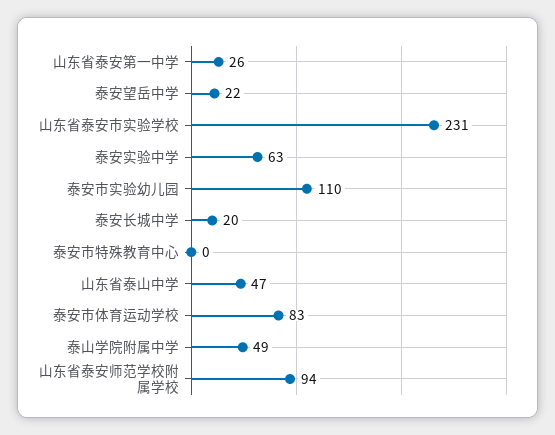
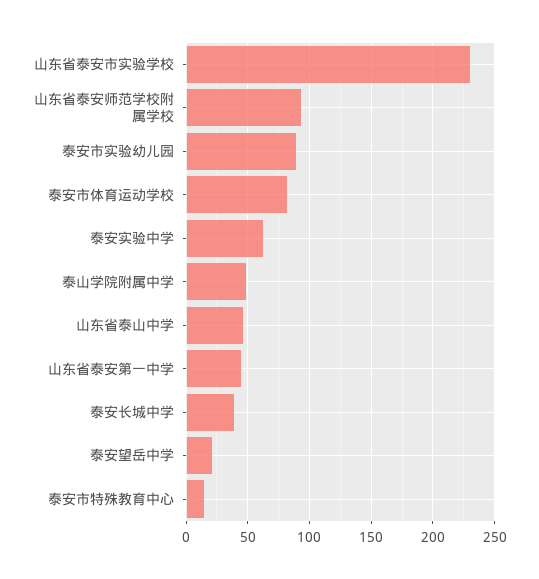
  {
-   "山东省泰安第一中学": 26,
+   "山东省泰安第一中学": 45,
    "泰安望岳中学": 22,
    "山东省泰安市实验学校": 231,
    "泰安实验中学": 63,
-   "泰安市实验幼儿园": 110,
+   "泰安市实验幼儿园": 90,
-   "泰安长城中学": 20,
+   "泰安长城中学": 40,
-   "泰安市特殊教育中心": 0,
+   "泰安市特殊教育中心": 15,
    "山东省泰山中学": 47,
    "泰安市体育运动学校": 83,
    "泰山学院附属中学": 49,
    "山东省泰安师范学校附属学校": 94
  }

